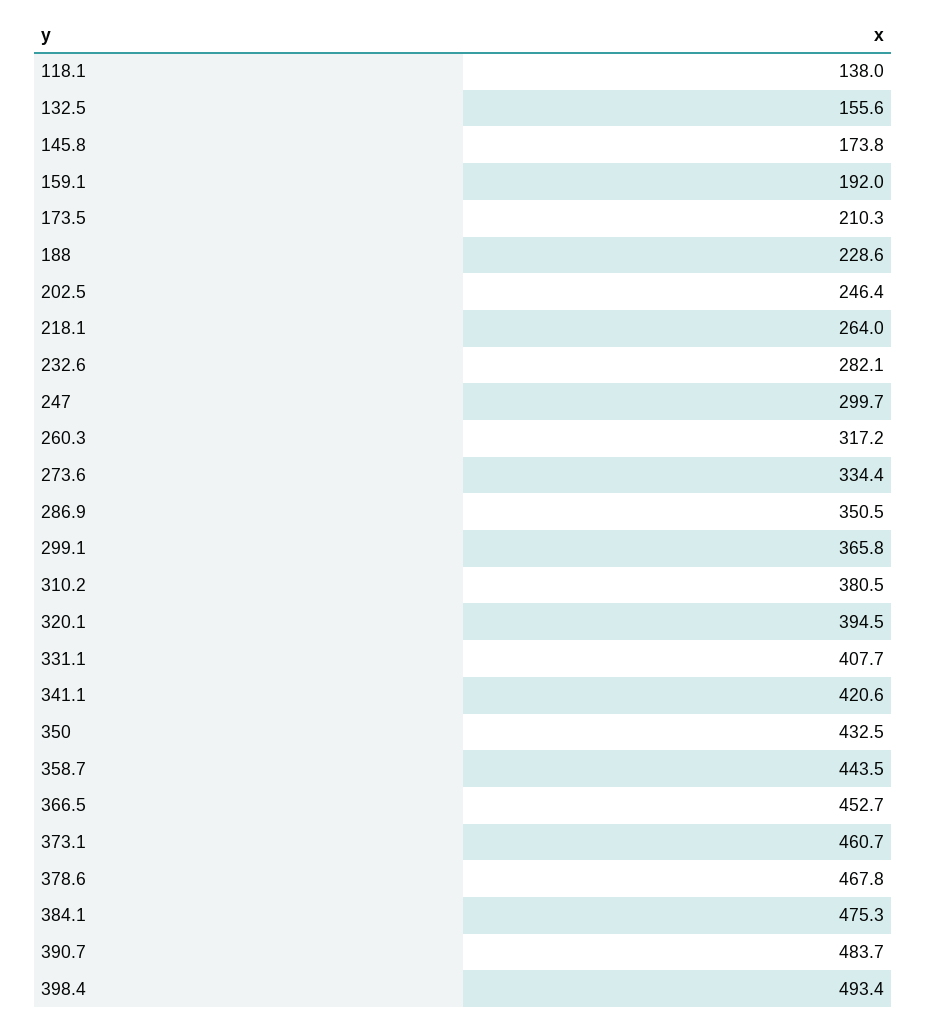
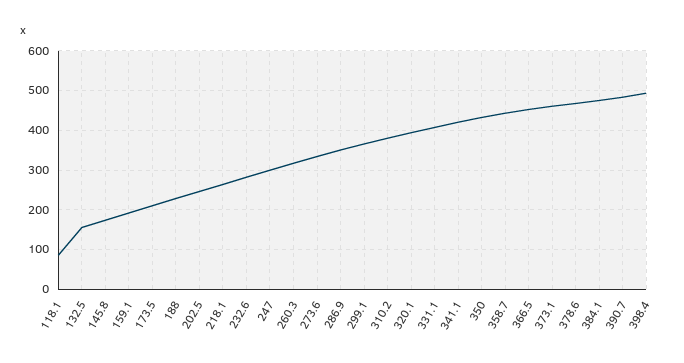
  {
-   "118.1": 138,
+   "118.1": 80,
    "132.5": 155.6,
    "145.8": 173.8,
    "159.1": 192,
    "173.5": 210.3,
    "188": 228.6,
    "202.5": 246.4,
    "218.1": 264,
    "232.6": 282.1,
    "247": 299.7,
    "260.3": 317.2,
    "273.6": 334.4,
    "286.9": 350.5,
    "299.1": 365.8,
    "310.2": 380.5,
    "320.1": 394.5,
    "331.1": 407.7,
    "341.1": 420.6,
    "350": 432.5,
    "358.7": 443.5,
    "366.5": 452.7,
    "373.1": 460.7,
    "378.6": 467.8,
    "384.1": 475.3,
    "390.7": 483.7,
    "398.4": 493.4
  }

